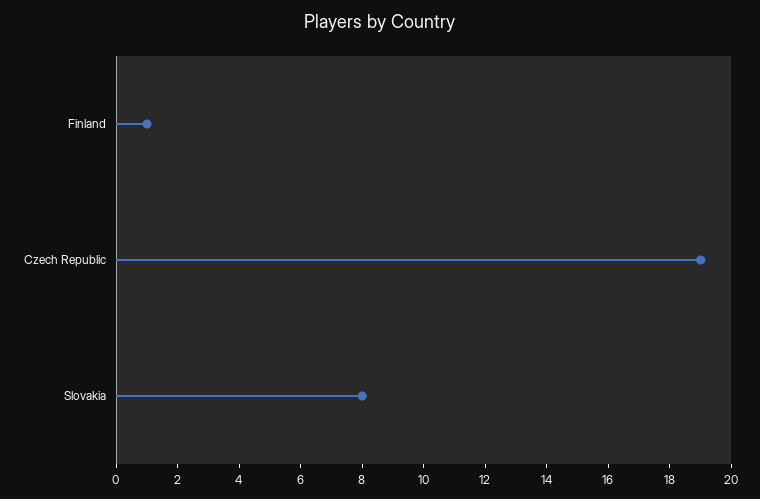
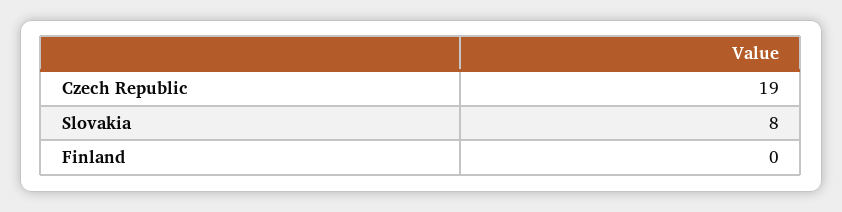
  {
-   "Finland": 1,
+   "Finland": 0,
    "Czech Republic": 19,
    "Slovakia": 8
  }

